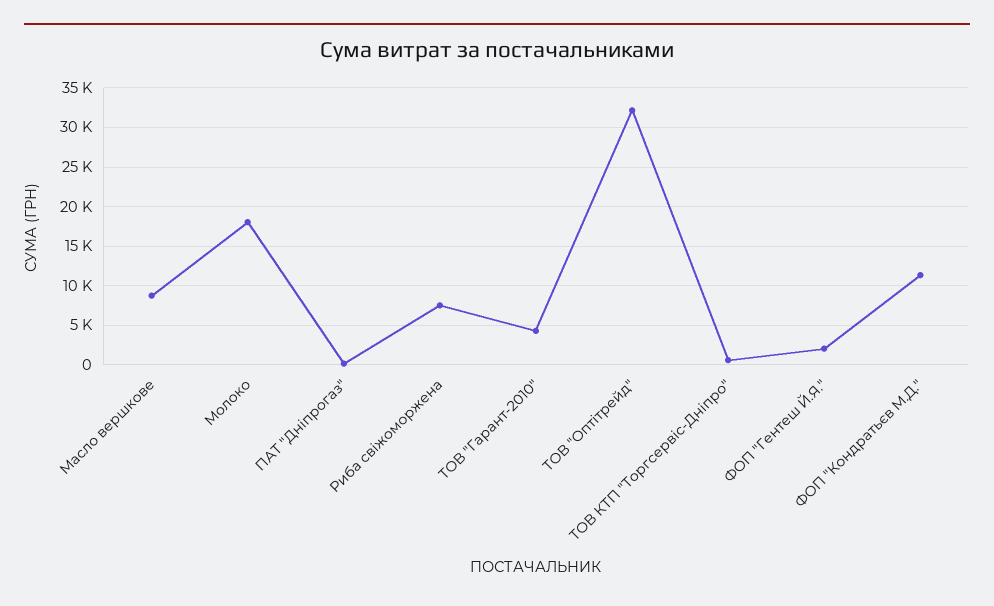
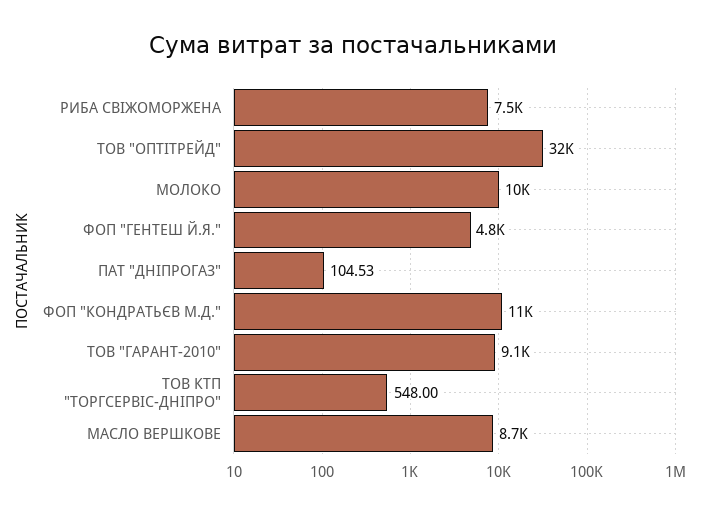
  {
    "Масло вершкове": 8700,
-   "Молоко": 18000,
+   "Молоко": 10000,
    "ПАТ \"Дніпрогаз\"": 104.53,
    "Риба свіжоморжена": 7500,
-   "ТОВ \"Гарант-2010\"": 4000,
+   "ТОВ \"Гарант-2010\"": 9100,
    "ТОВ \"Оптітрейд\"": 32000,
    "ТОВ КТП \"Торгсервіс-Дніпро\"": 548,
-   "ФОП \"Гентеш Й.Я.\"": 2000,
+   "ФОП \"Гентеш Й.Я.\"": 4800,
    "ФОП \"Кондратьєв М.Д.\"": 11000
  }

